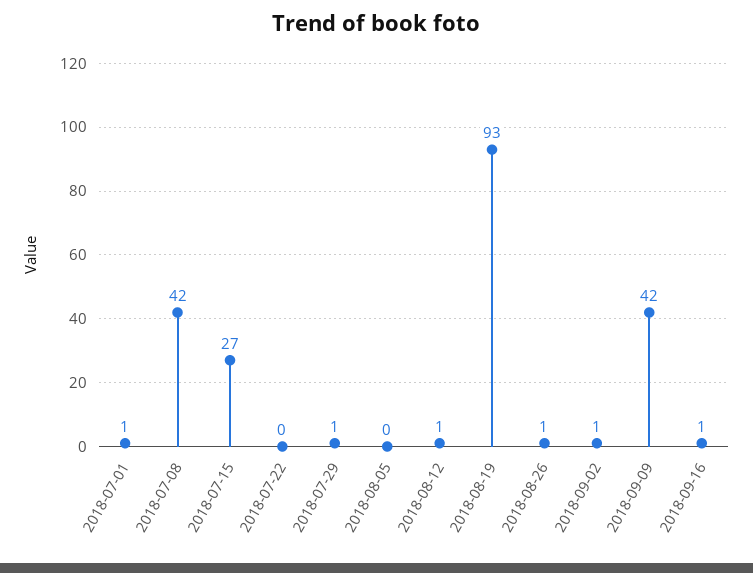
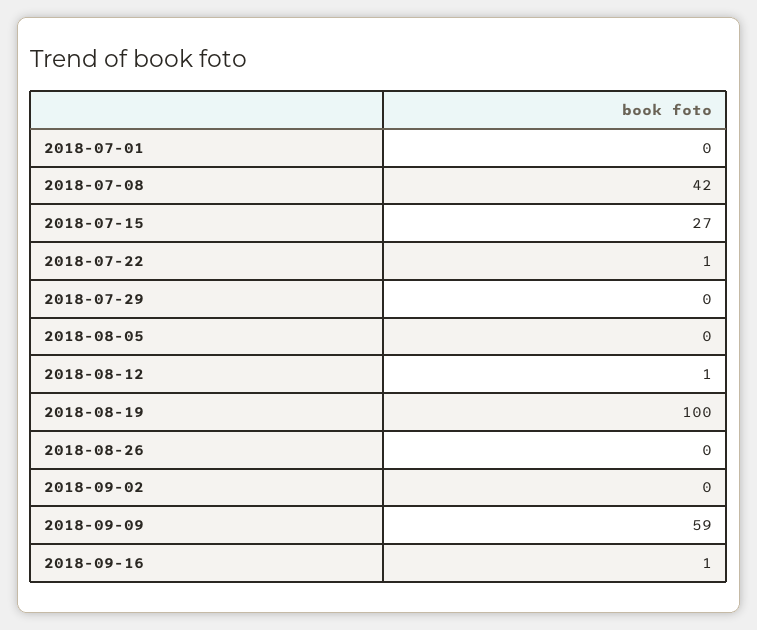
  {
-   "2018-07-01": 1,
+   "2018-07-01": 0,
    "2018-07-08": 42,
    "2018-07-15": 27,
-   "2018-07-22": 0,
+   "2018-07-22": 1,
-   "2018-07-29": 1,
+   "2018-07-29": 0,
    "2018-08-05": 0,
    "2018-08-12": 1,
-   "2018-08-19": 93,
+   "2018-08-19": 100,
-   "2018-08-26": 1,
+   "2018-08-26": 0,
-   "2018-09-02": 1,
+   "2018-09-02": 0,
-   "2018-09-09": 42,
+   "2018-09-09": 59,
    "2018-09-16": 1
  }

